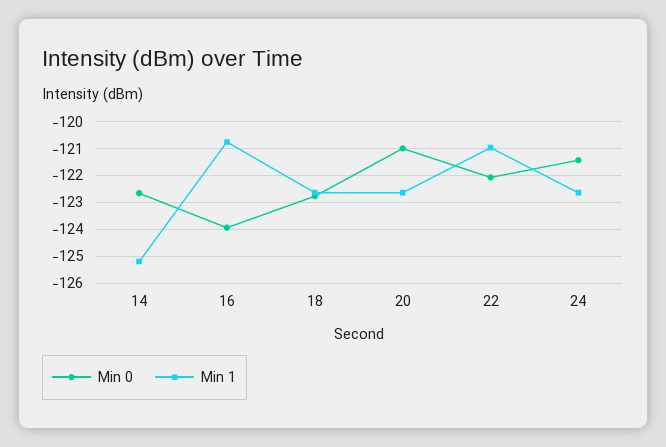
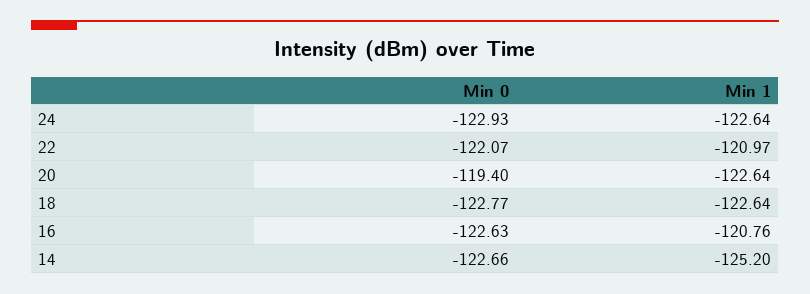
  {
    "Min 0": {
      "14": -122.66,
-     "16": -124,
+     "16": -122.63,
      "18": -122.77,
-     "20": -121,
+     "20": -119.4,
      "22": -122.07,
-     "24": -121.5
+     "24": -122.93
    },
    "Min 1": {
      "14": -125.2,
      "16": -120.76,
      "18": -122.64,
      "20": -122.64,
      "22": -120.97,
      "24": -122.64
    }
  }

